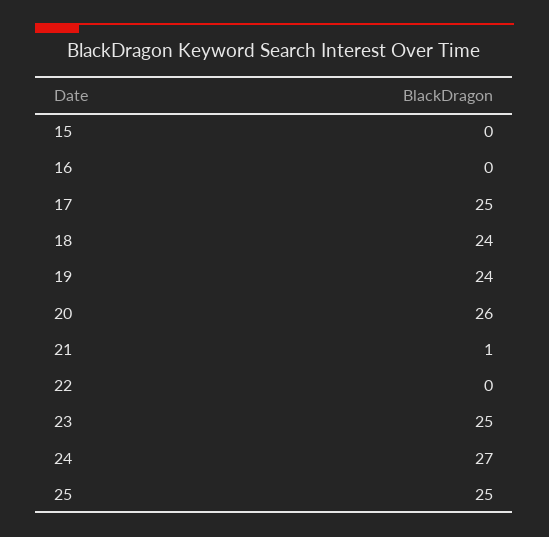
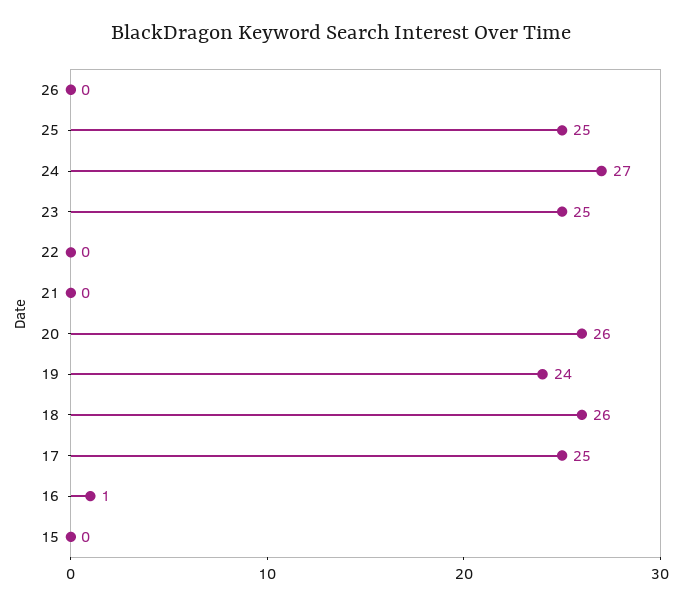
  {
    "15": 0,
-   "16": 0,
+   "16": 1,
    "17": 25,
-   "18": 24,
+   "18": 26,
    "19": 24,
    "20": 26,
-   "21": 1,
+   "21": 0,
    "22": 0,
    "23": 25,
    "24": 27,
-   "25": 25
+   "25": 25,
+   "26": 0
  }

